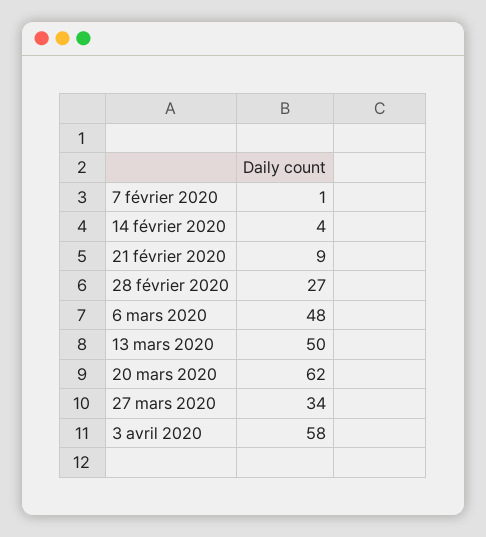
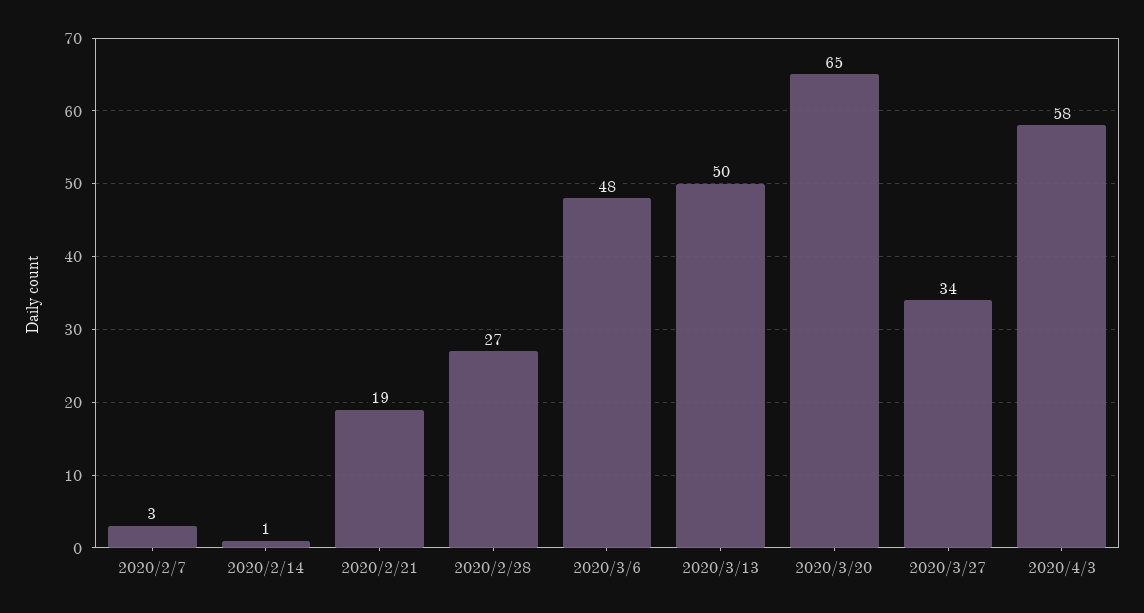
  {
-   "7 février 2020": 1,
+   "7 février 2020": 3,
-   "14 février 2020": 4,
+   "14 février 2020": 1,
-   "21 février 2020": 9,
+   "21 février 2020": 19,
    "28 février 2020": 27,
    "6 mars 2020": 48,
    "13 mars 2020": 50,
-   "20 mars 2020": 62,
+   "20 mars 2020": 65,
    "27 mars 2020": 34,
    "3 avril 2020": 58
  }

